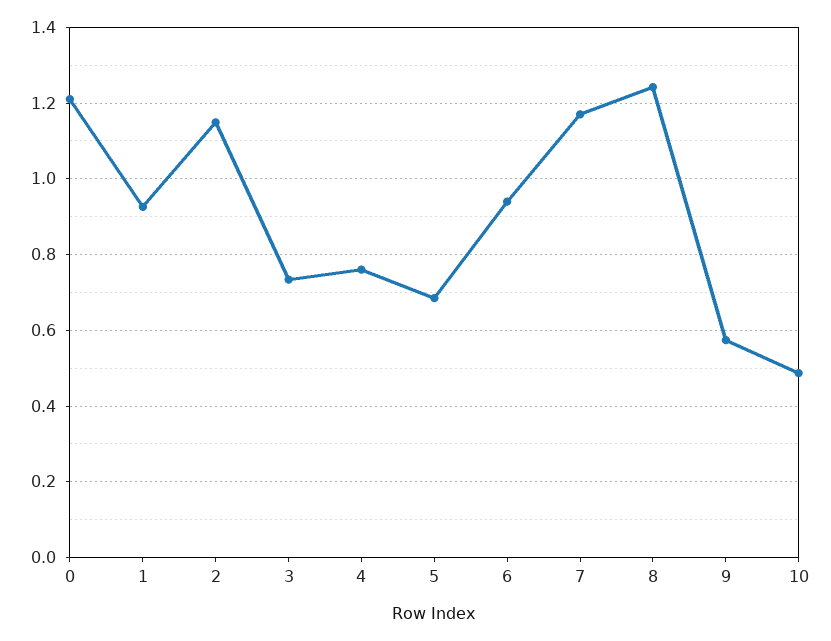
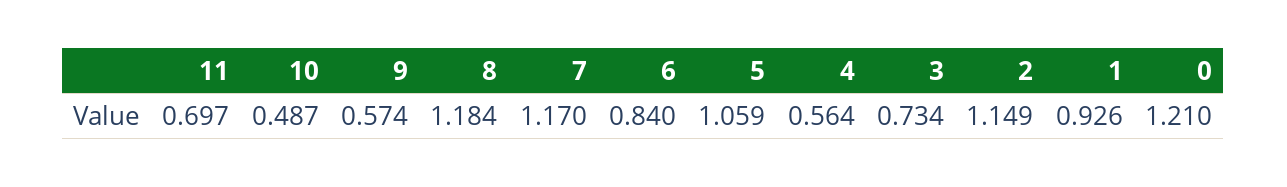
  {
    "0": 1.21,
    "1": 0.926,
    "2": 1.149,
    "3": 0.734,
-   "4": 0.76,
+   "4": 0.564,
-   "5": 0.68,
+   "5": 1.059,
-   "6": 0.94,
+   "6": 0.84,
    "7": 1.17,
-   "8": 1.24,
+   "8": 1.184,
    "9": 0.574,
-   "10": 0.487
+   "10": 0.487,
+   "11": 0.697
  }

